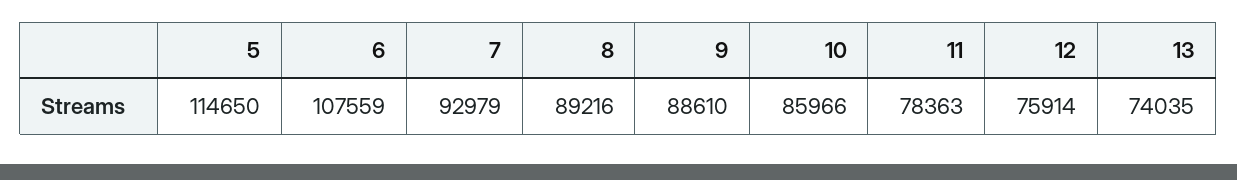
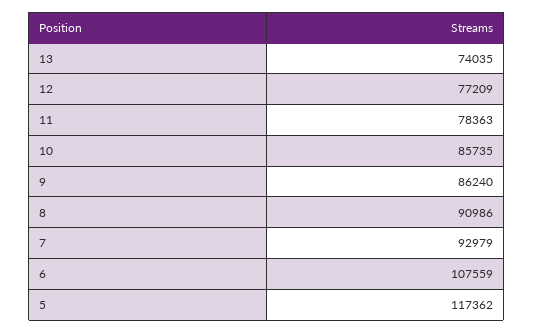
  {
-   "5": 114650,
+   "5": 117362,
    "6": 107559,
    "7": 92979,
-   "8": 89216,
+   "8": 90986,
-   "9": 88610,
+   "9": 86240,
-   "10": 85966,
+   "10": 85735,
    "11": 78363,
-   "12": 75914,
+   "12": 77209,
    "13": 74035
  }

